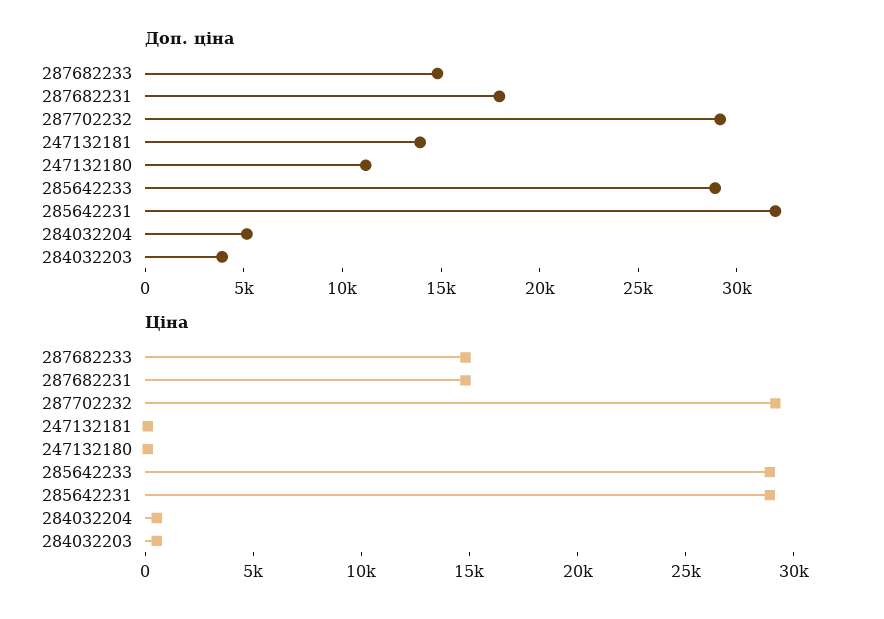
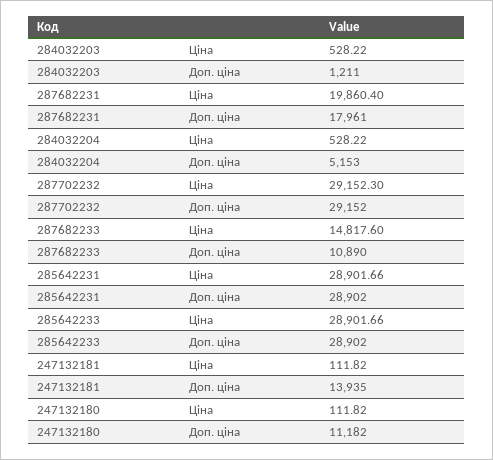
  {
    "Доп. ціна": {
-     "287682233": 15000,
+     "287682233": 10890,
      "287682231": 17961,
      "287702232": 29152,
      "247132181": 13935,
      "247132180": 11182,
      "285642233": 28902,
-     "285642231": 32000,
+     "285642231": 28902,
      "284032204": 5153,
-     "284032203": 4000
+     "284032203": 1211
    },
    "Ціна": {
      "287682233": 14817.6,
-     "287682231": 15000,
+     "287682231": 19860.4,
      "287702232": 29152.3,
      "247132181": 111.82,
      "247132180": 111.82,
      "285642233": 28901.66,
      "285642231": 28901.66,
      "284032204": 528.22,
      "284032203": 528.22
    }
  }

